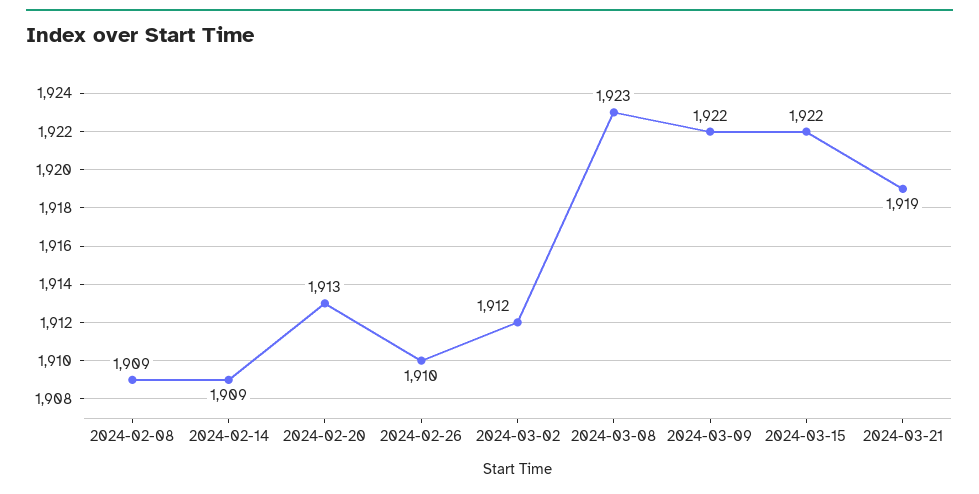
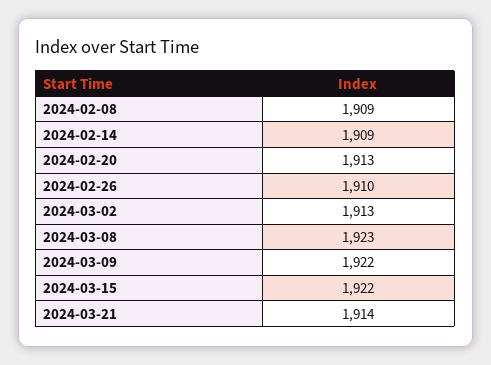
  {
    "2024-02-08": 1909,
    "2024-02-14": 1909,
    "2024-02-20": 1913,
    "2024-02-26": 1910,
-   "2024-03-02": 1912,
+   "2024-03-02": 1913,
    "2024-03-08": 1923,
    "2024-03-09": 1922,
    "2024-03-15": 1922,
-   "2024-03-21": 1919
+   "2024-03-21": 1914
  }

